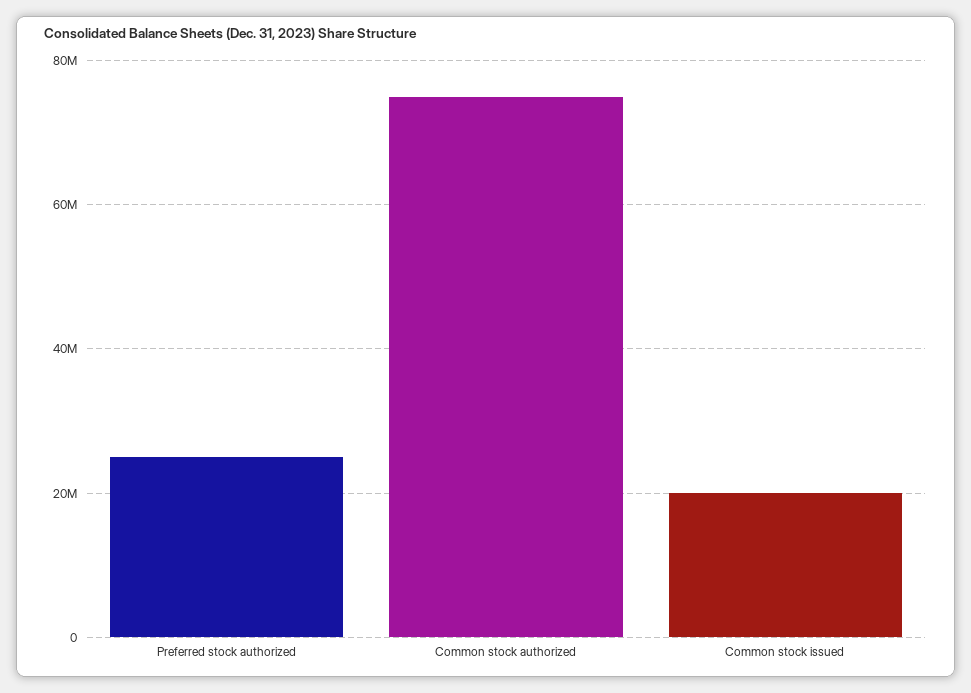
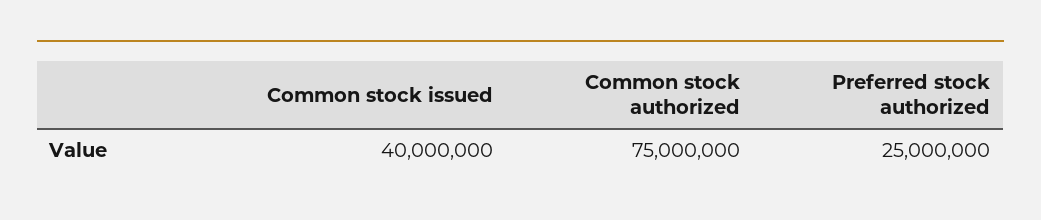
  {
    "Preferred stock authorized": 25000000,
    "Common stock authorized": 75000000,
-   "Common stock issued": 20000000
+   "Common stock issued": 40000000
  }

